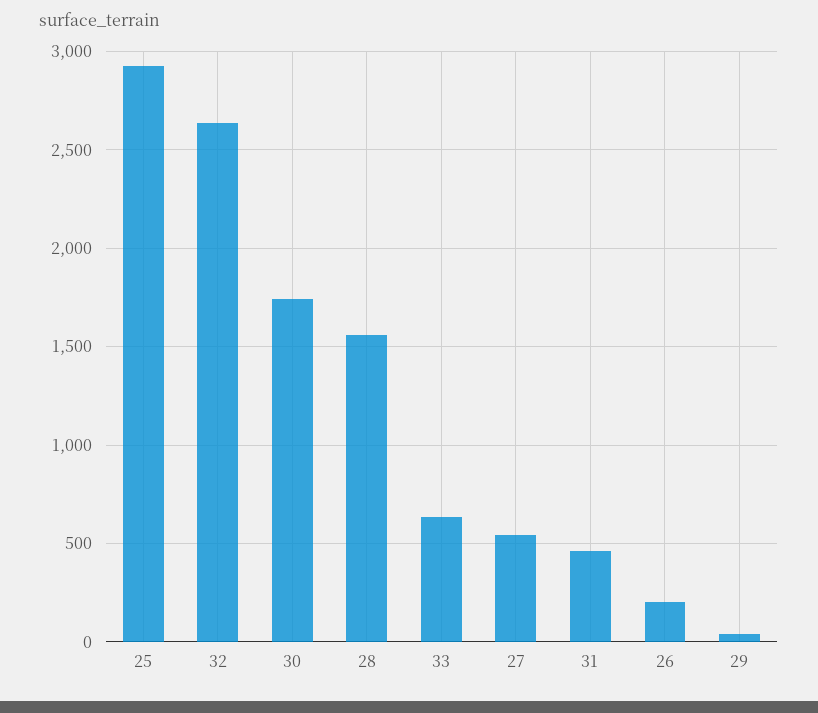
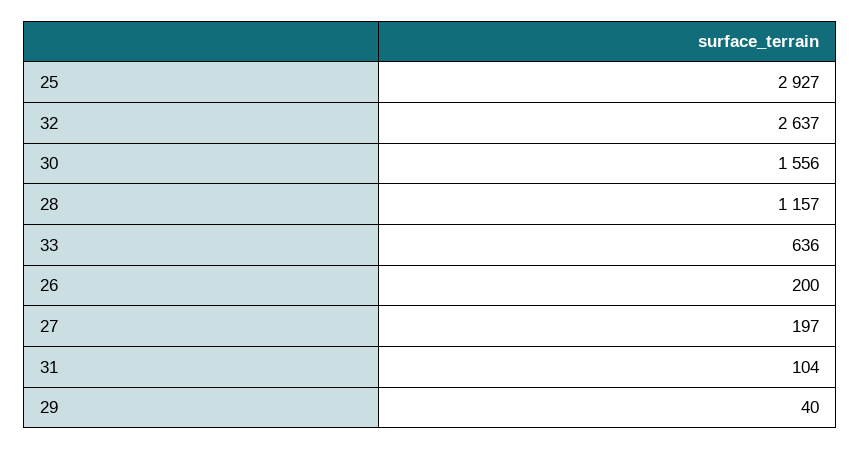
  {
    "25": 2927,
    "32": 2637,
-   "30": 1750,
+   "30": 1556,
-   "28": 1550,
+   "28": 1157,
    "33": 636,
-   "27": 550,
+   "27": 197,
-   "31": 450,
+   "31": 104,
    "26": 200,
    "29": 40
  }

